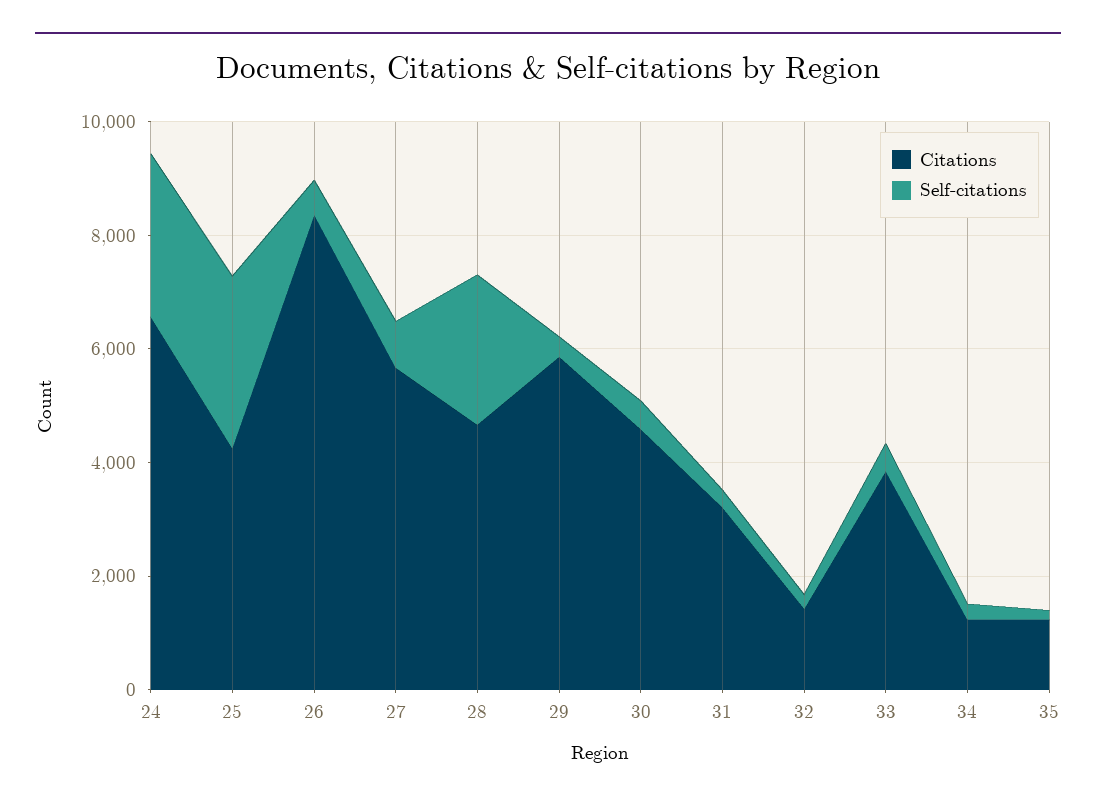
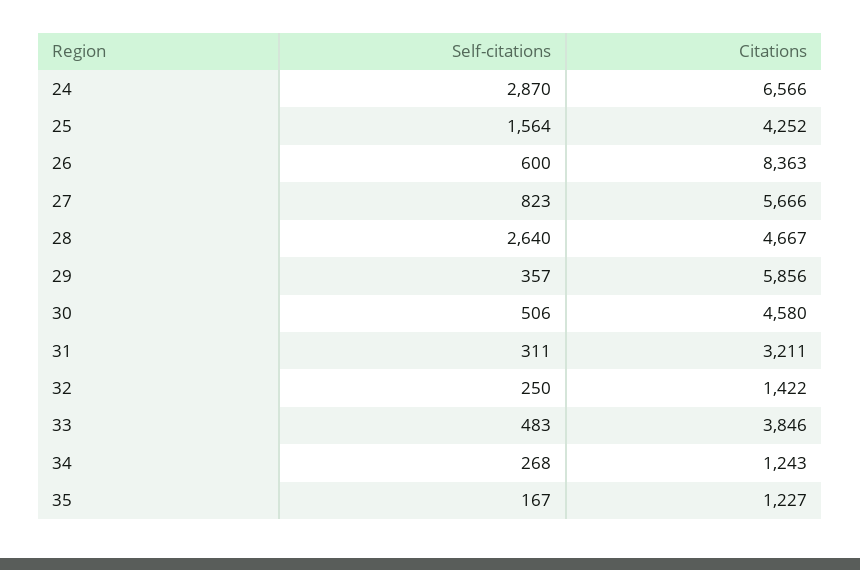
  {
    "Citations": {
      "24": 6566,
      "25": 4252,
      "26": 8363,
      "27": 5666,
      "28": 4667,
      "29": 5856,
      "30": 4580,
      "31": 3211,
      "32": 1422,
      "33": 3846,
      "34": 1243,
      "35": 1227
    },
    "Self-citations": {
      "24": 2870,
-     "25": 3000,
+     "25": 1564,
      "26": 600,
      "27": 823,
      "28": 2640,
      "29": 357,
      "30": 506,
      "31": 311,
      "32": 250,
      "33": 483,
      "34": 268,
      "35": 167
    }
  }

